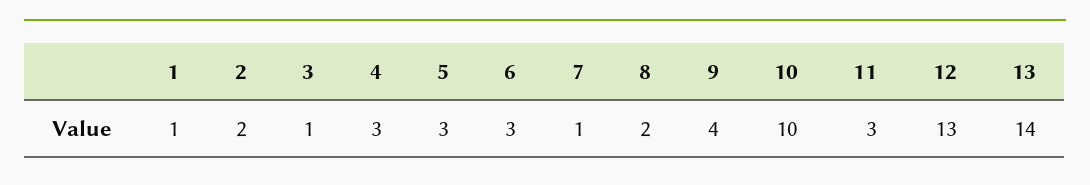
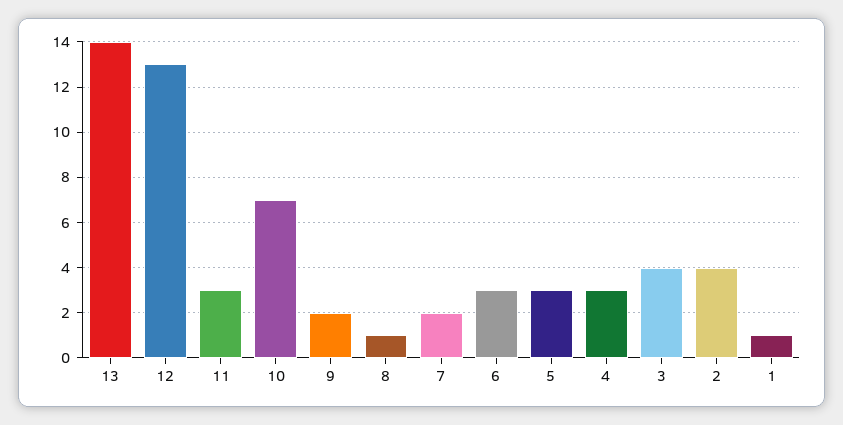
  {
    "1": 1,
-   "2": 2,
+   "2": 4,
-   "3": 1,
+   "3": 4,
    "4": 3,
    "5": 3,
    "6": 3,
-   "7": 1,
+   "7": 2,
-   "8": 2,
+   "8": 1,
-   "9": 4,
+   "9": 2,
-   "10": 10,
+   "10": 7,
    "11": 3,
    "12": 13,
    "13": 14
  }

